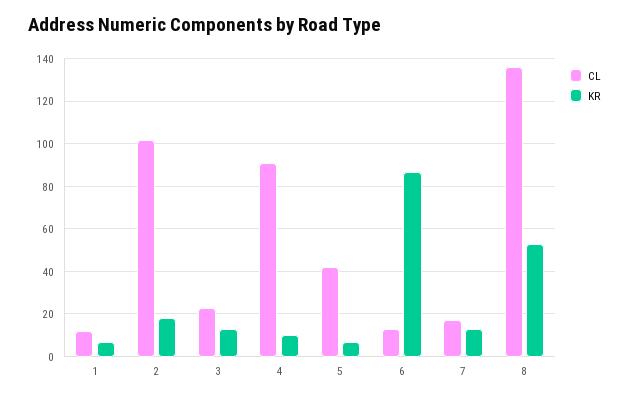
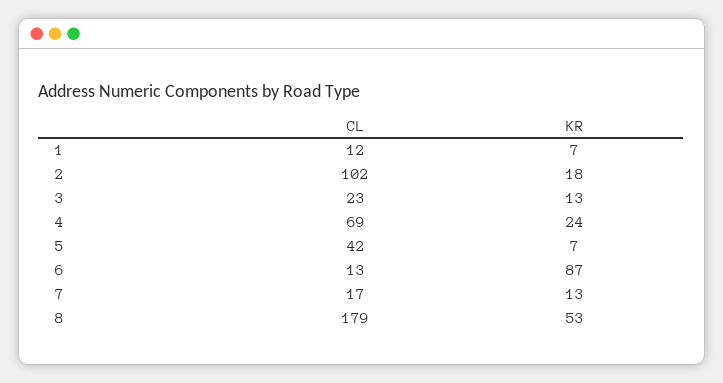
  {
    "CL": {
      "1": 12,
      "2": 102,
      "3": 23,
-     "4": 90,
+     "4": 69,
      "5": 42,
      "6": 13,
      "7": 17,
-     "8": 135
+     "8": 179
    },
    "KR": {
      "1": 7,
      "2": 18,
      "3": 13,
-     "4": 10,
+     "4": 24,
      "5": 7,
      "6": 87,
      "7": 13,
      "8": 53
    }
  }

